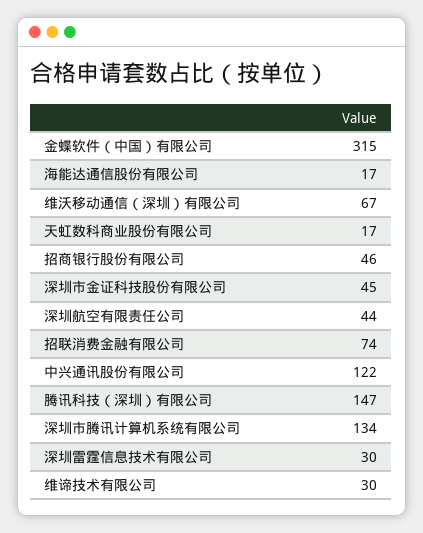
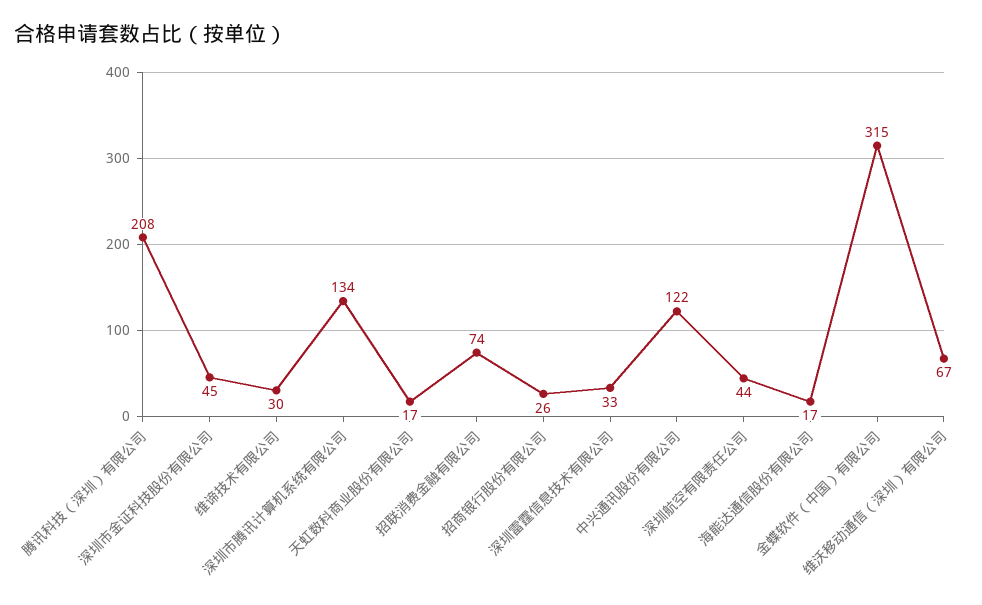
  {
    "金蝶软件（中国）有限公司": 315,
    "海能达通信股份有限公司": 17,
    "维沃移动通信（深圳）有限公司": 67,
    "天虹数科商业股份有限公司": 17,
-   "招商银行股份有限公司": 46,
+   "招商银行股份有限公司": 26,
    "深圳市金证科技股份有限公司": 45,
    "深圳航空有限责任公司": 44,
    "招联消费金融有限公司": 74,
    "中兴通讯股份有限公司": 122,
-   "腾讯科技（深圳）有限公司": 147,
+   "腾讯科技（深圳）有限公司": 208,
    "深圳市腾讯计算机系统有限公司": 134,
-   "深圳雷霆信息技术有限公司": 30,
+   "深圳雷霆信息技术有限公司": 33,
    "维谛技术有限公司": 30
  }

